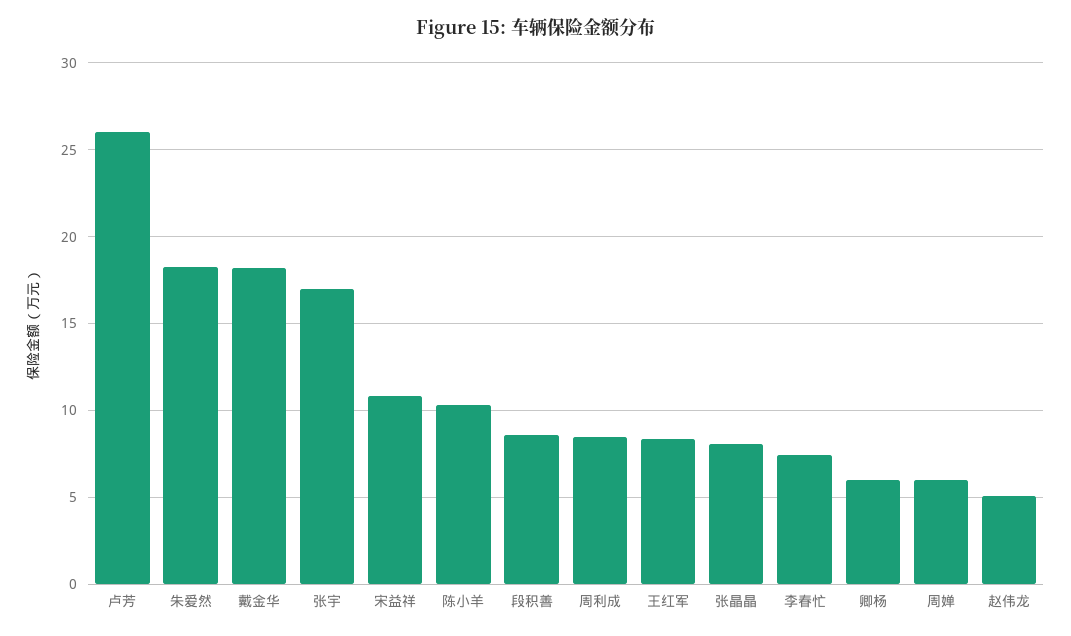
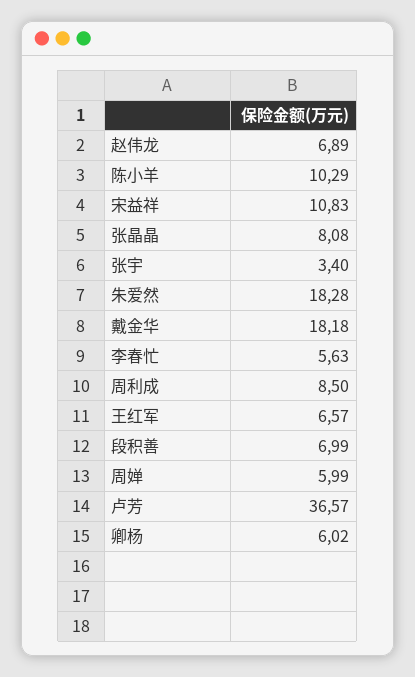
  {
-   "卢芳": 26,
+   "卢芳": 36.57,
    "朱爱然": 18.28,
    "戴金华": 18.18,
-   "张宇": 17,
+   "张宇": 3.4,
    "宋益祥": 10.83,
    "陈小羊": 10.29,
-   "段积善": 8.5,
+   "段积善": 6.99,
    "周利成": 8.5,
-   "王红军": 8.5,
+   "王红军": 6.57,
    "张晶晶": 8.08,
-   "李春忙": 7.5,
+   "李春忙": 5.63,
    "卿杨": 6.02,
    "周婵": 5.99,
-   "赵伟龙": 5
+   "赵伟龙": 6.89
  }

